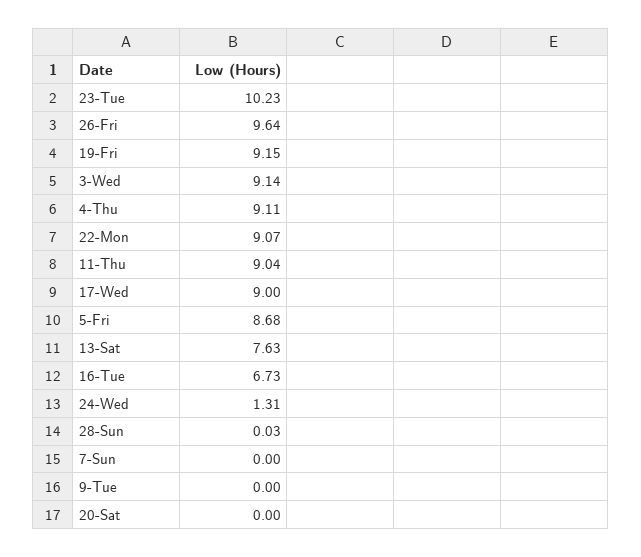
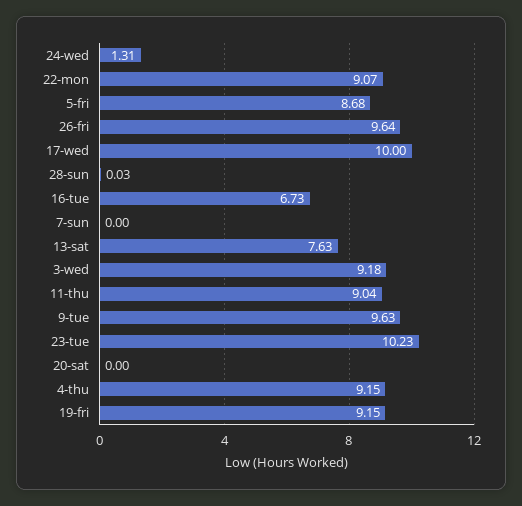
  {
    "23-Tue": 10.23,
    "26-Fri": 9.64,
    "19-Fri": 9.15,
-   "3-Wed": 9.14,
+   "3-Wed": 9.18,
-   "4-Thu": 9.11,
+   "4-Thu": 9.15,
    "22-Mon": 9.07,
    "11-Thu": 9.04,
-   "17-Wed": 9,
+   "17-Wed": 10,
    "5-Fri": 8.68,
    "13-Sat": 7.63,
    "16-Tue": 6.73,
    "24-Wed": 1.31,
    "28-Sun": 0.03,
    "7-Sun": 0,
-   "9-Tue": 0,
+   "9-Tue": 9.63,
    "20-Sat": 0
  }

